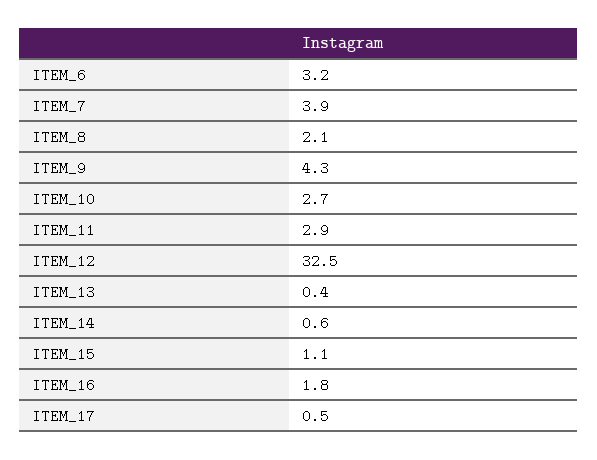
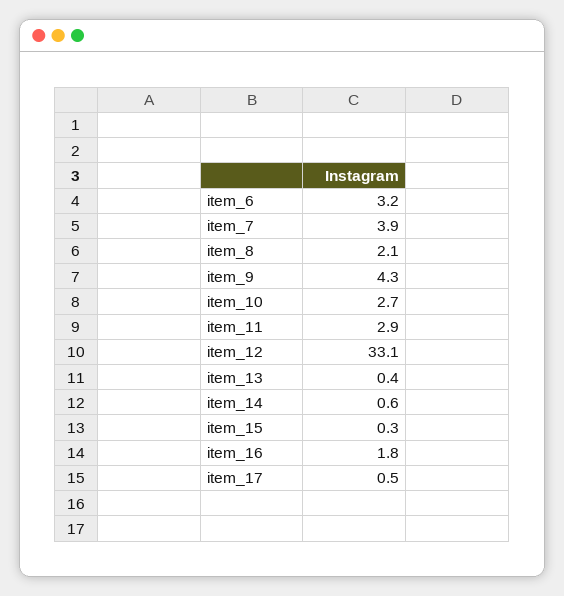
  {
    "ITEM_6": 3.2,
    "ITEM_7": 3.9,
    "ITEM_8": 2.1,
    "ITEM_9": 4.3,
    "ITEM_10": 2.7,
    "ITEM_11": 2.9,
-   "ITEM_12": 32.5,
+   "ITEM_12": 33.1,
    "ITEM_13": 0.4,
    "ITEM_14": 0.6,
-   "ITEM_15": 1.1,
+   "ITEM_15": 0.3,
    "ITEM_16": 1.8,
    "ITEM_17": 0.5
  }

